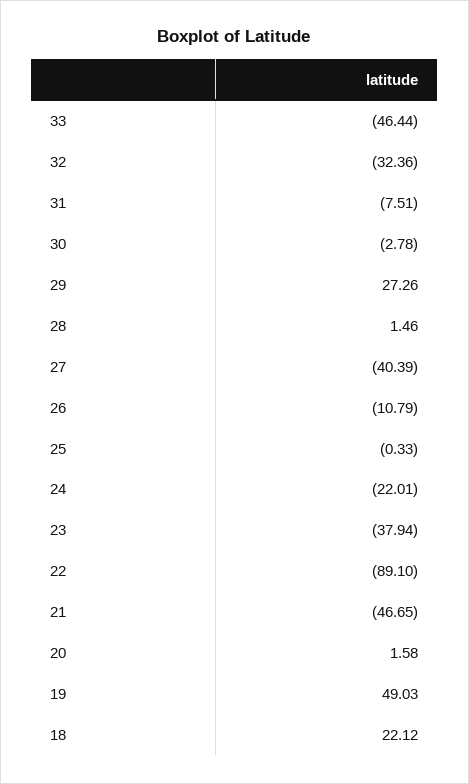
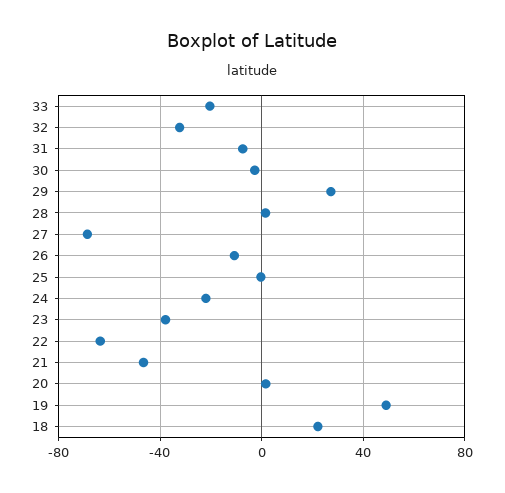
  {
-   "33": -46.44,
+   "33": -20,
    "32": -32.36,
    "31": -7.51,
    "30": -2.78,
    "29": 27.26,
    "28": 1.46,
-   "27": -40.39,
+   "27": -70,
    "26": -10.79,
    "25": -0.33,
    "24": -22.01,
    "23": -37.94,
-   "22": -89.1,
+   "22": -65,
    "21": -46.65,
    "20": 1.58,
    "19": 49.03,
    "18": 22.12
  }

